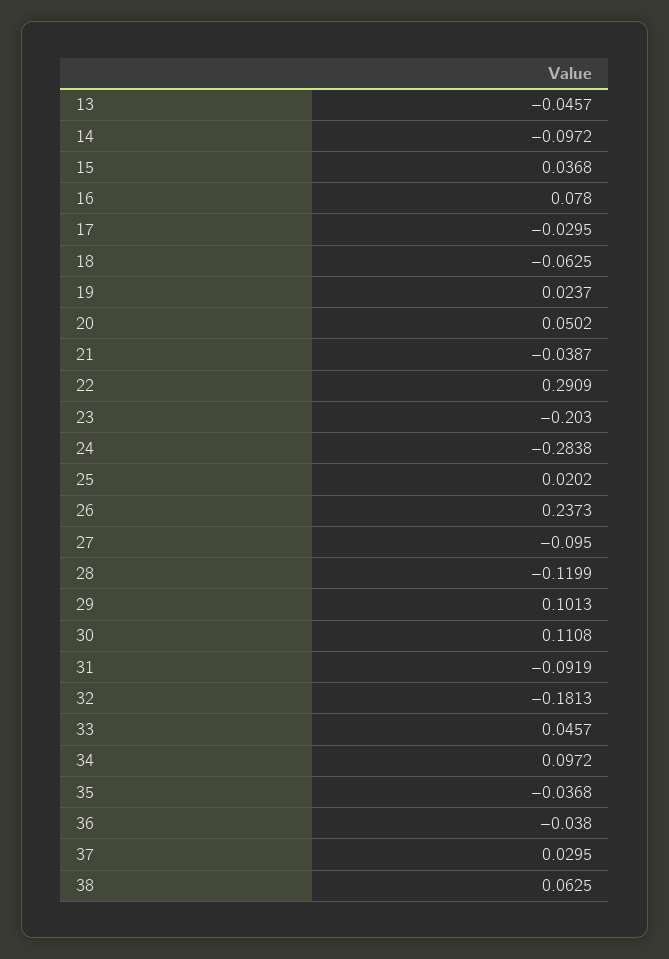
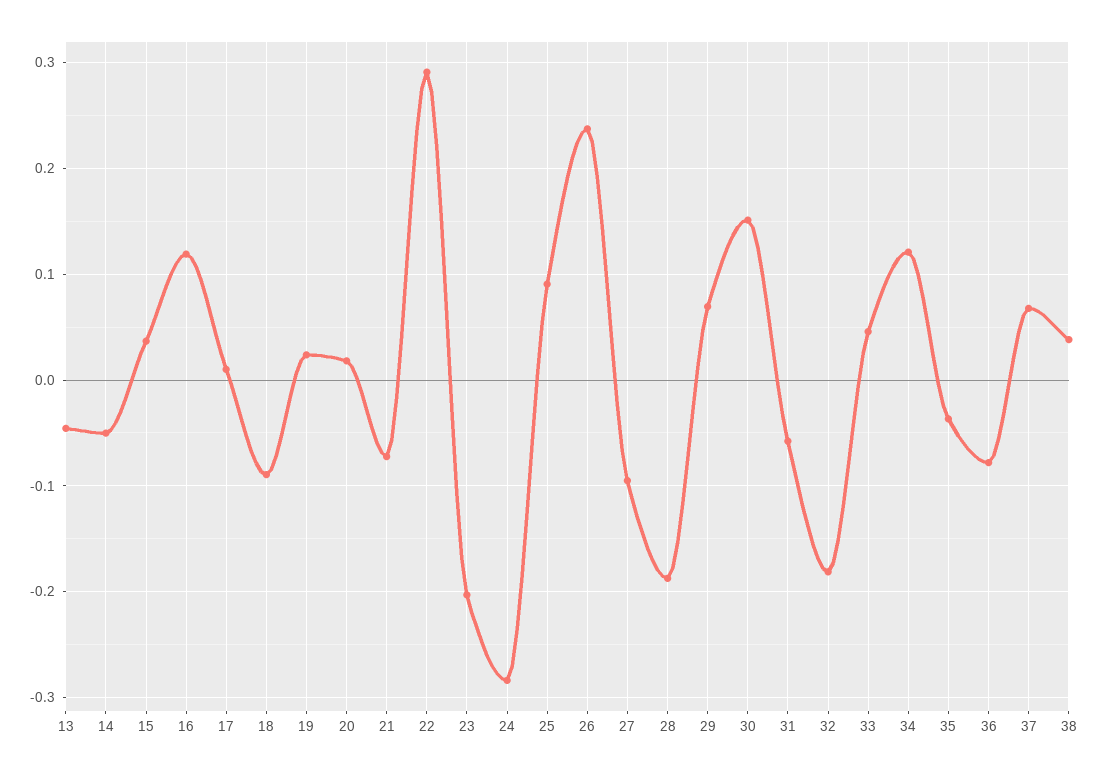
  {
    "13": -0.0457,
-   "14": -0.0972,
+   "14": -0.05,
    "15": 0.0368,
-   "16": 0.078,
+   "16": 0.12,
-   "17": -0.0295,
+   "17": 0.01,
-   "18": -0.0625,
+   "18": -0.09,
    "19": 0.0237,
-   "20": 0.0502,
+   "20": 0.02,
-   "21": -0.0387,
+   "21": -0.07,
    "22": 0.2909,
    "23": -0.203,
    "24": -0.2838,
-   "25": 0.0202,
+   "25": 0.09,
    "26": 0.2373,
    "27": -0.095,
-   "28": -0.1199,
+   "28": -0.19,
-   "29": 0.1013,
+   "29": 0.07,
-   "30": 0.1108,
+   "30": 0.15,
-   "31": -0.0919,
+   "31": -0.06,
    "32": -0.1813,
    "33": 0.0457,
-   "34": 0.0972,
+   "34": 0.12,
    "35": -0.0368,
-   "36": -0.038,
+   "36": -0.08,
-   "37": 0.0295,
+   "37": 0.07,
-   "38": 0.0625
+   "38": 0.04
  }

